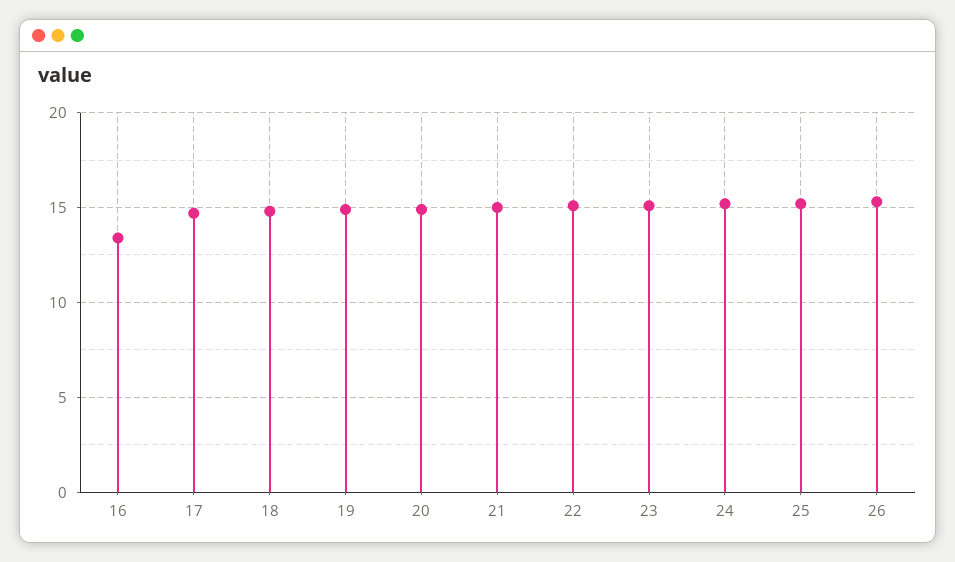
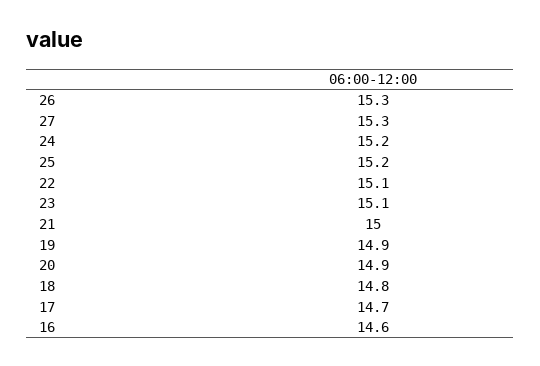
  {
-   "16": 13.5,
+   "16": 14.6,
    "17": 14.7,
    "18": 14.8,
    "19": 14.9,
    "20": 14.9,
    "21": 15,
    "22": 15.1,
    "23": 15.1,
    "24": 15.2,
    "25": 15.2,
-   "26": 15.3
+   "26": 15.3,
+   "27": 15.3
  }

